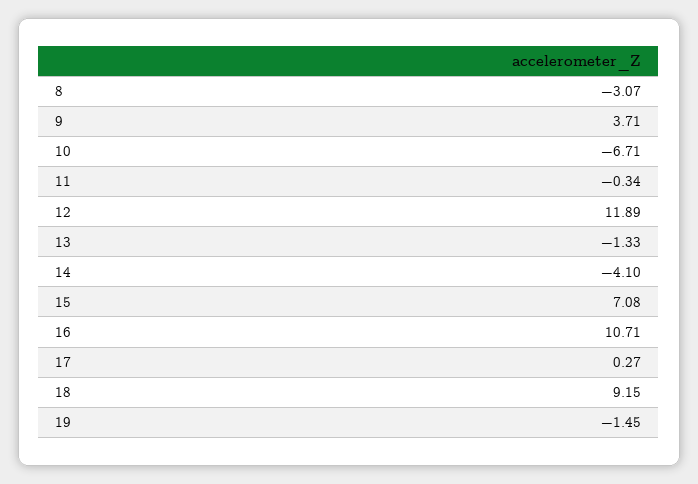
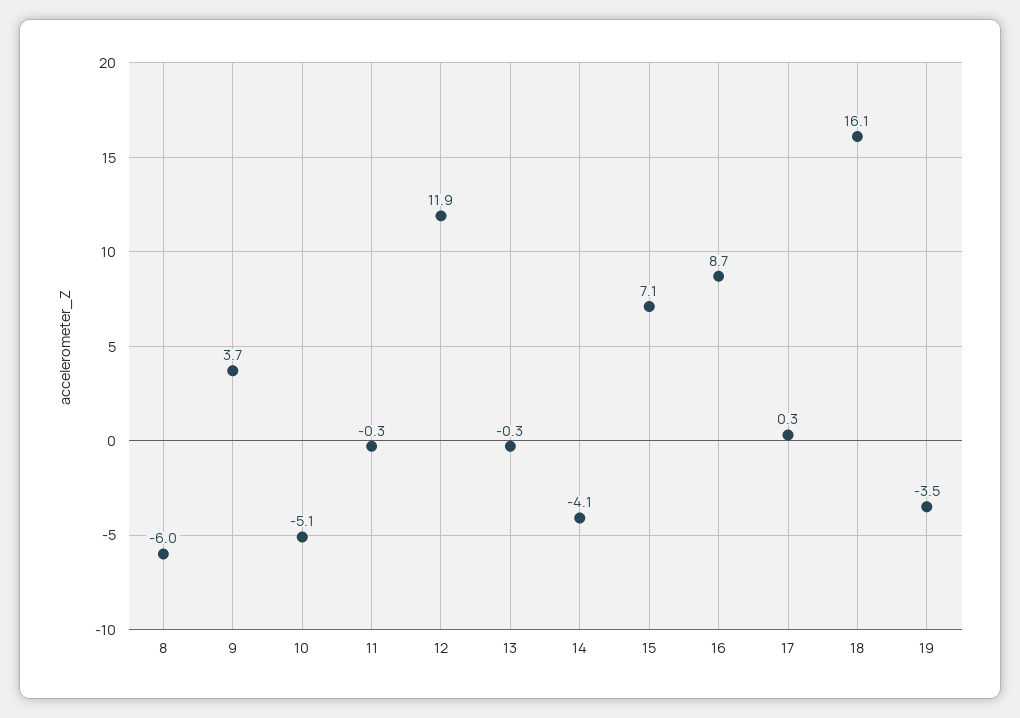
  {
-   "8": -3.07,
+   "8": -6,
    "9": 3.71,
-   "10": -6.71,
+   "10": -5.1,
    "11": -0.34,
    "12": 11.89,
-   "13": -1.33,
+   "13": -0.3,
    "14": -4.1,
    "15": 7.08,
-   "16": 10.71,
+   "16": 8.7,
    "17": 0.27,
-   "18": 9.15,
+   "18": 16.1,
-   "19": -1.45
+   "19": -3.5
  }

